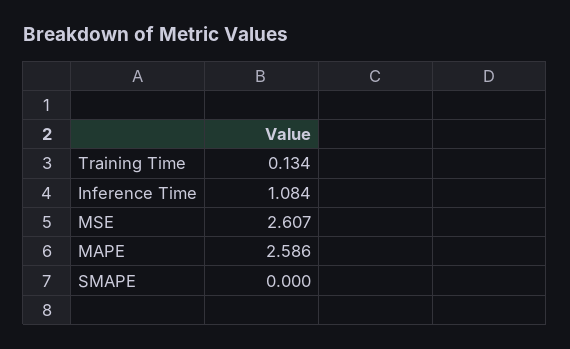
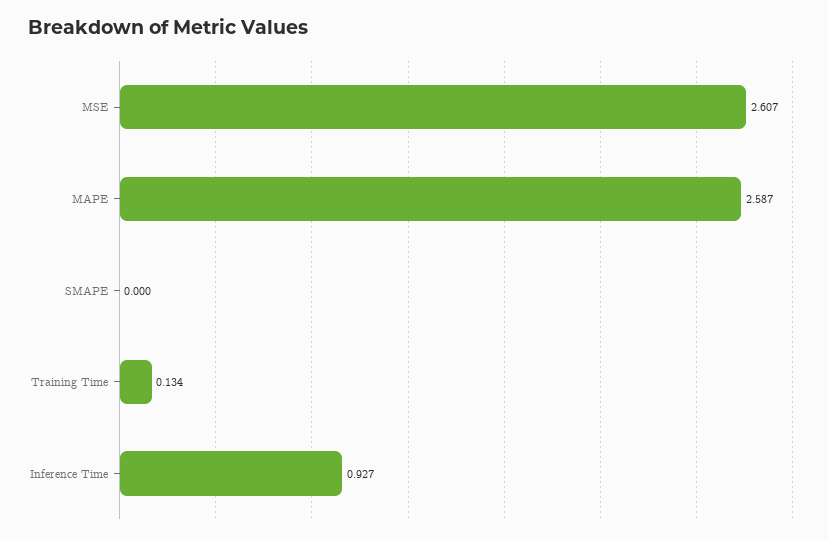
  {
    "Training Time": 0.134,
-   "Inference Time": 1.084,
+   "Inference Time": 0.927,
    "MSE": 2.607,
-   "MAPE": 2.586,
+   "MAPE": 2.587,
    "SMAPE": 0
  }

